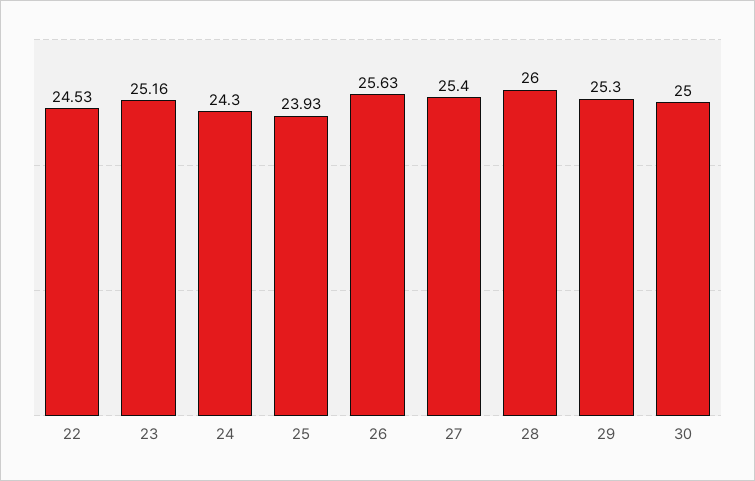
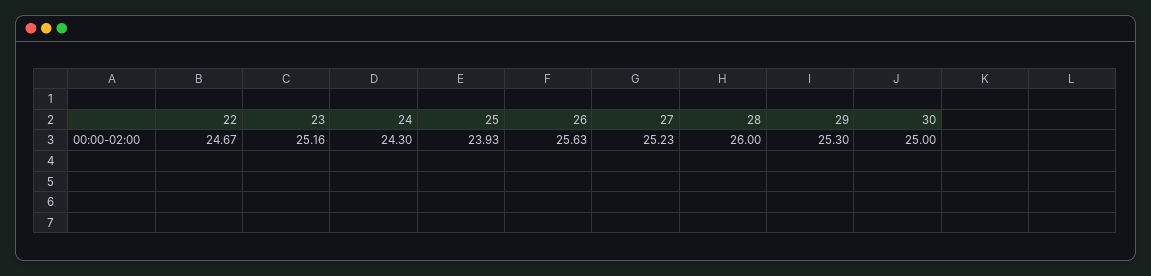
  {
-   "22": 24.53,
+   "22": 24.67,
    "23": 25.16,
    "24": 24.3,
    "25": 23.93,
    "26": 25.63,
-   "27": 25.4,
+   "27": 25.23,
    "28": 26,
    "29": 25.3,
    "30": 25
  }

